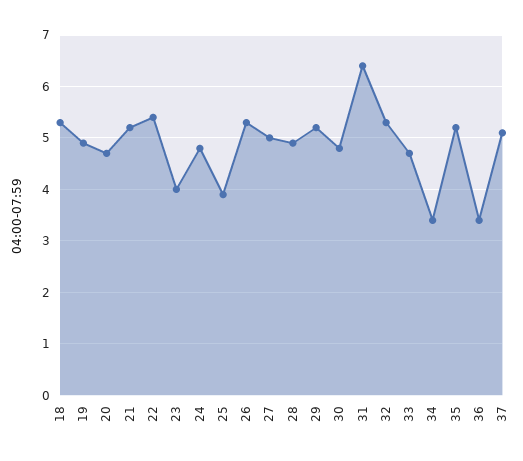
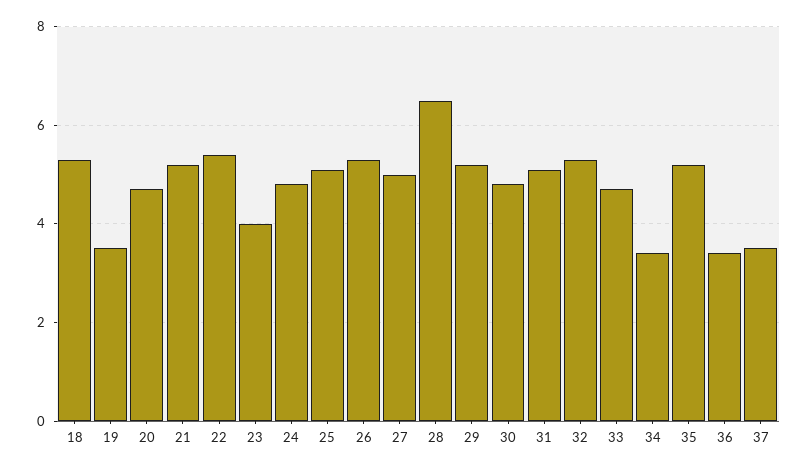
  {
    "18": 5.5,
-   "19": 5,
+   "19": 3.5,
    "20": 4.5,
    "21": 5,
    "22": 5.5,
    "23": 4,
    "24": 5,
-   "25": 4,
+   "25": 5,
    "26": 5.5,
    "27": 5,
-   "28": 5,
+   "28": 6.5,
    "29": 5,
    "30": 5,
-   "31": 6.5,
+   "31": 5,
    "32": 5.5,
    "33": 4.5,
    "34": 3.5,
    "35": 5,
    "36": 3.5,
-   "37": 5
+   "37": 3.5
  }

